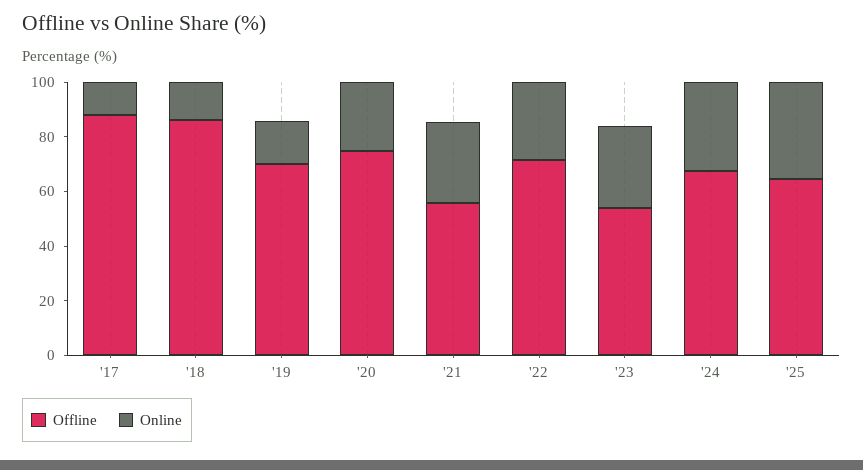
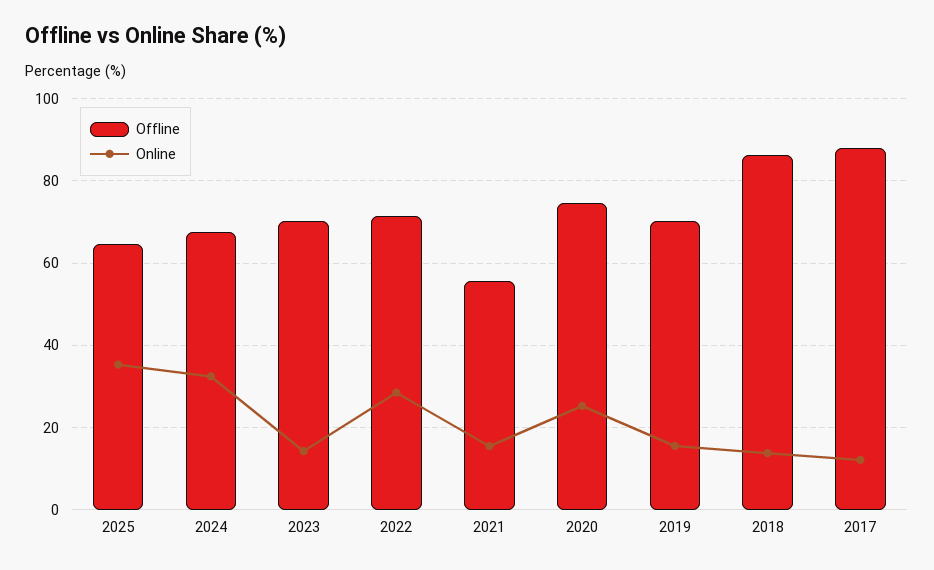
  {
    "Offline": {
      "'17": 88,
      "'18": 86,
      "'19": 70,
      "'20": 74,
      "'21": 56,
      "'22": 72,
-     "'23": 55,
+     "'23": 70,
      "'24": 68,
      "'25": 64
    },
    "Online": {
      "'17": 12,
      "'18": 14,
      "'19": 16,
      "'20": 26,
-     "'21": 30,
+     "'21": 16,
      "'22": 28,
-     "'23": 30,
+     "'23": 14,
      "'24": 32,
      "'25": 36
    }
  }

